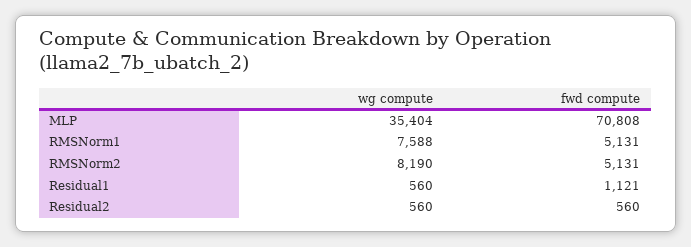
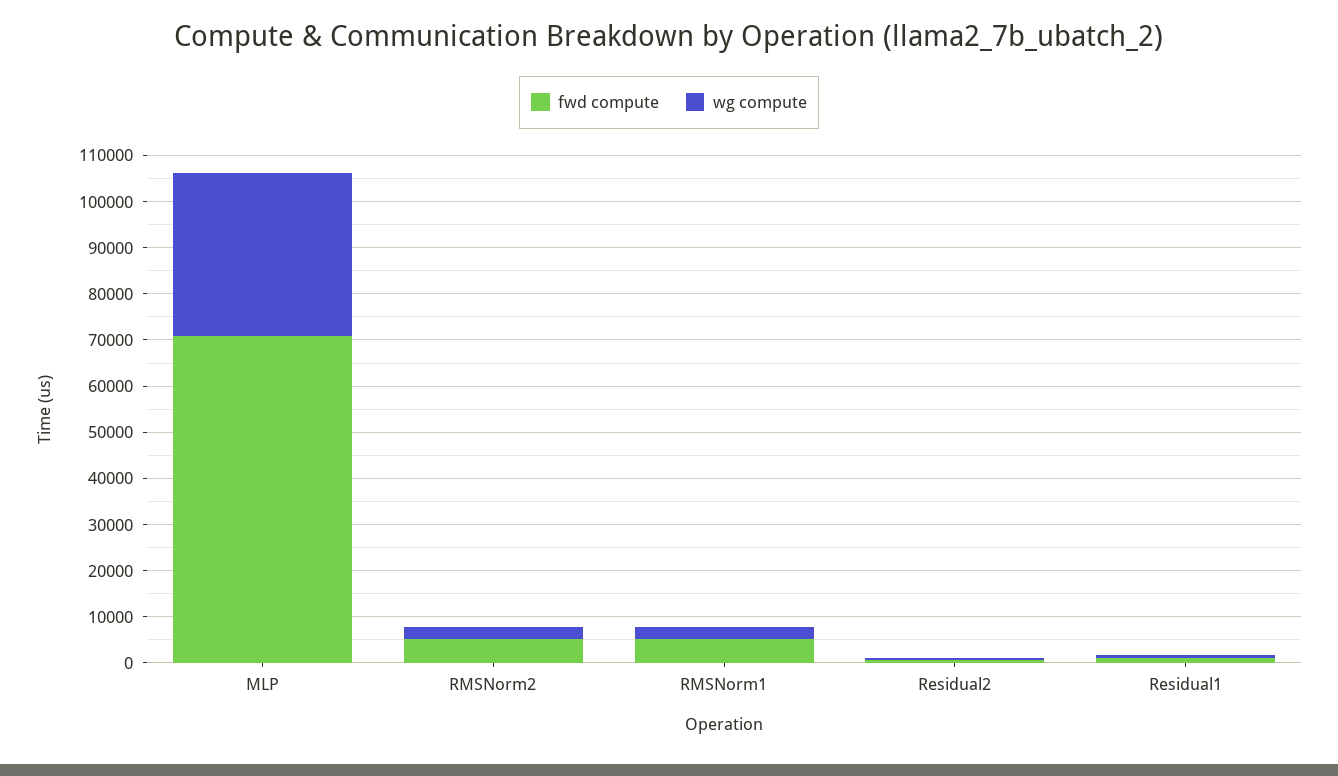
  {
    "wg compute": {
      "MLP": 35404,
-     "RMSNorm1": 7588,
+     "RMSNorm1": 2000,
-     "RMSNorm2": 8190,
+     "RMSNorm2": 2000,
      "Residual1": 560,
      "Residual2": 560
    },
    "fwd compute": {
      "MLP": 70808,
      "RMSNorm1": 5131,
      "RMSNorm2": 5131,
      "Residual1": 1121,
      "Residual2": 560
    }
  }

